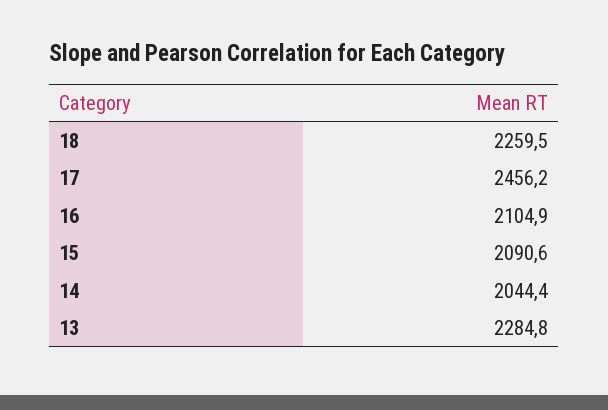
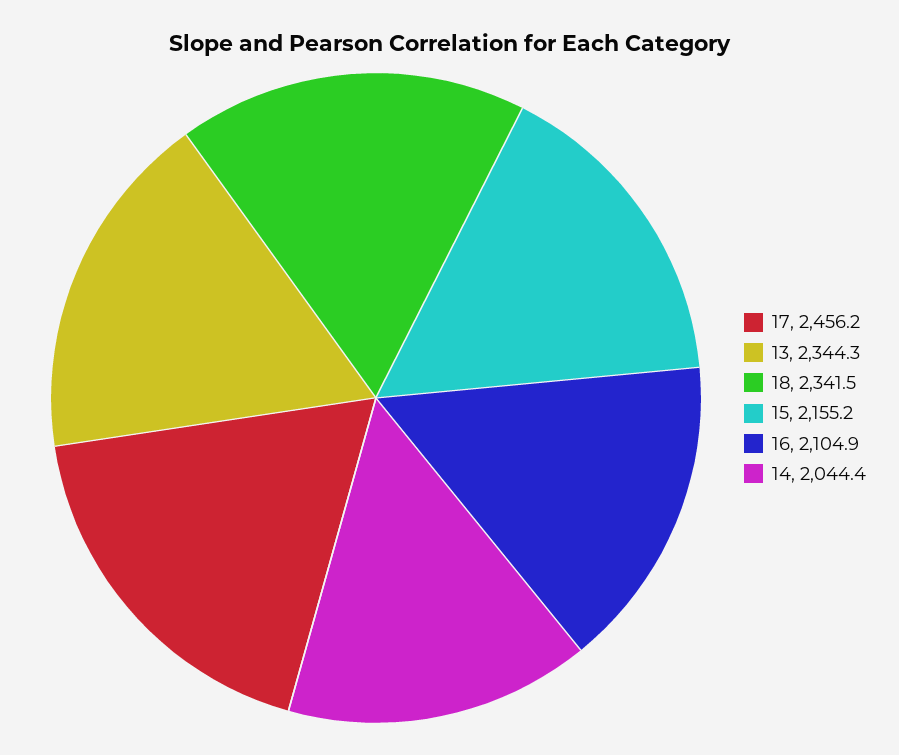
  {
-   "18": 2259.5,
+   "18": 2341.5,
    "17": 2456.2,
    "16": 2104.9,
-   "15": 2090.6,
+   "15": 2155.2,
    "14": 2044.4,
-   "13": 2284.8
+   "13": 2344.3
  }

